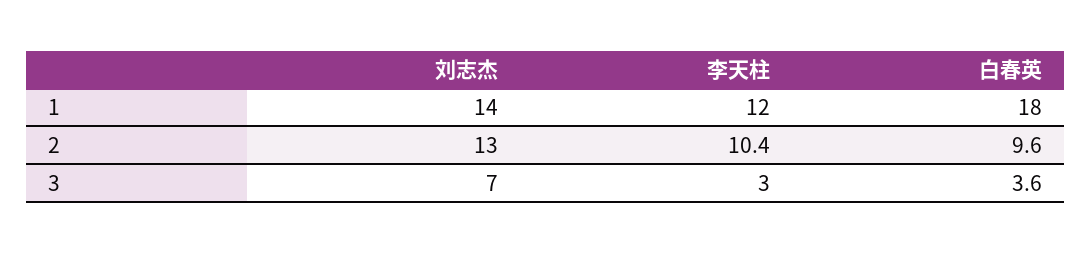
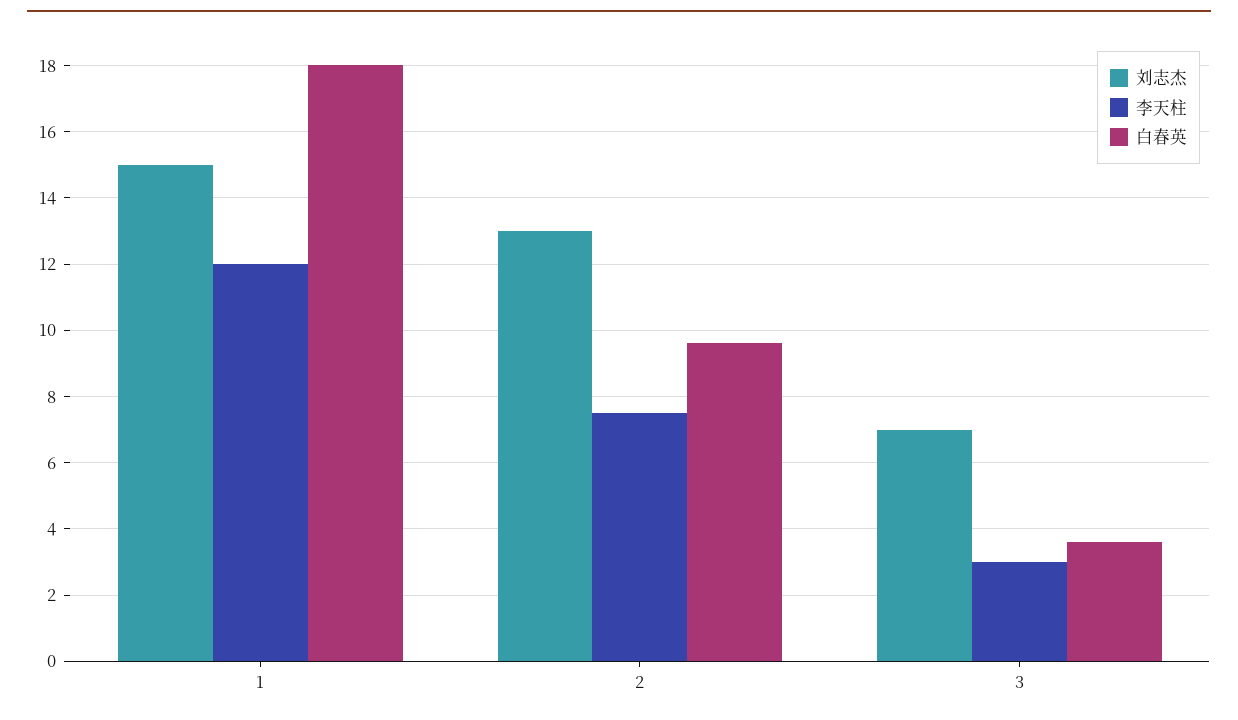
  {
    "刘志杰": {
-     "1": 14,
+     "1": 15,
      "2": 13,
      "3": 7
    },
    "李天柱": {
      "1": 12,
-     "2": 10.4,
+     "2": 7.5,
      "3": 3
    },
    "白春英": {
      "1": 18,
      "2": 9.6,
      "3": 3.6
    }
  }

